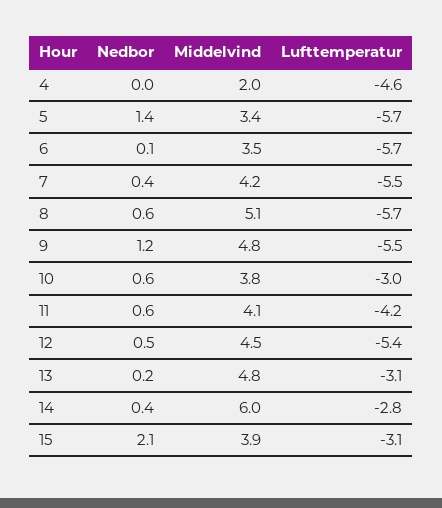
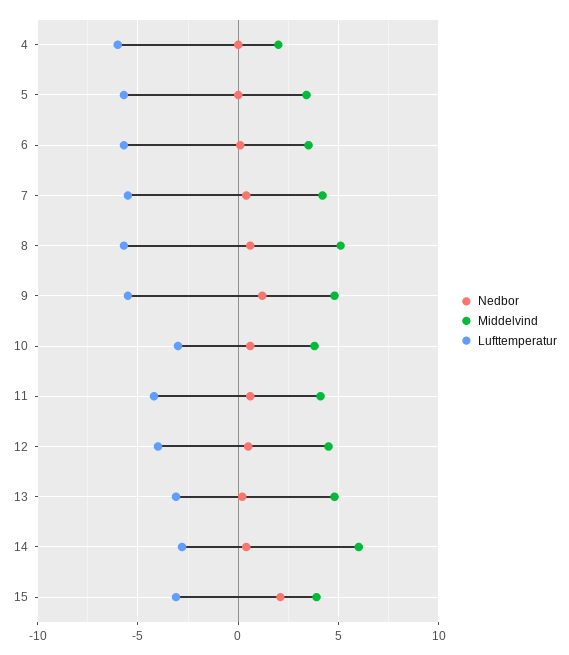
  {
    "Nedbor": {
      "4": 0,
-     "5": 1.4,
+     "5": 0,
      "6": 0.1,
      "7": 0.4,
      "8": 0.6,
      "9": 1.2,
      "10": 0.6,
      "11": 0.6,
      "12": 0.5,
      "13": 0.2,
      "14": 0.4,
      "15": 2.1
    },
    "Middelvind": {
      "4": 2,
      "5": 3.4,
      "6": 3.5,
      "7": 4.2,
      "8": 5.1,
      "9": 4.8,
      "10": 3.8,
      "11": 4.1,
      "12": 4.5,
      "13": 4.8,
      "14": 6,
      "15": 3.9
    },
    "Lufttemperatur": {
-     "4": -4.6,
+     "4": -6,
      "5": -5.7,
      "6": -5.7,
      "7": -5.5,
      "8": -5.7,
      "9": -5.5,
      "10": -3,
      "11": -4.2,
-     "12": -5.4,
+     "12": -4,
      "13": -3.1,
      "14": -2.8,
      "15": -3.1
    }
  }

